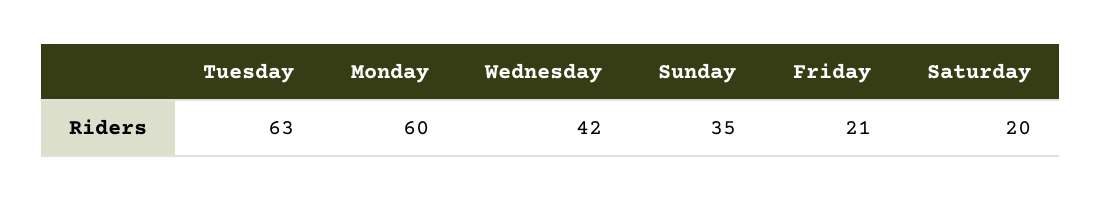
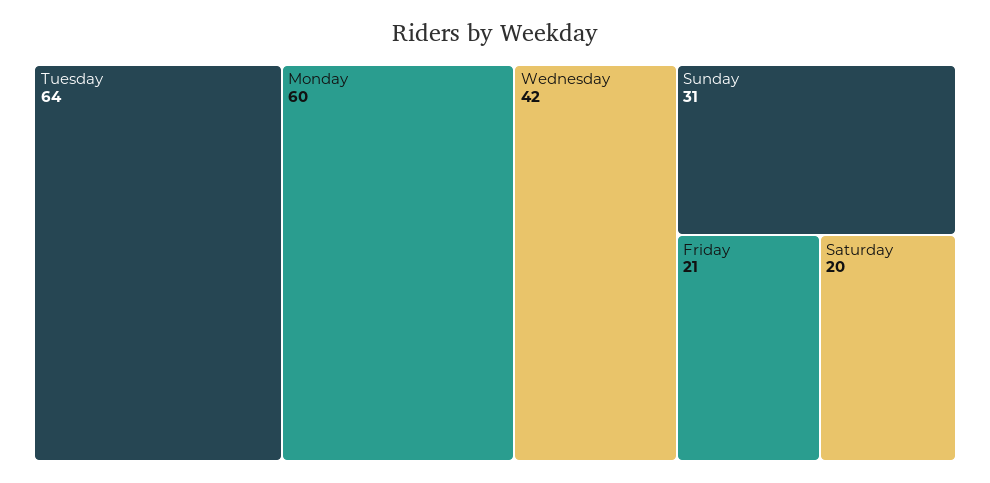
  {
-   "Tuesday": 63,
+   "Tuesday": 64,
    "Monday": 60,
    "Wednesday": 42,
-   "Sunday": 35,
+   "Sunday": 31,
    "Friday": 21,
    "Saturday": 20
  }

